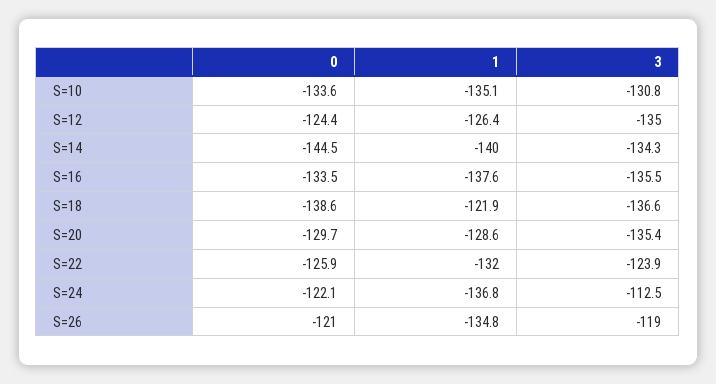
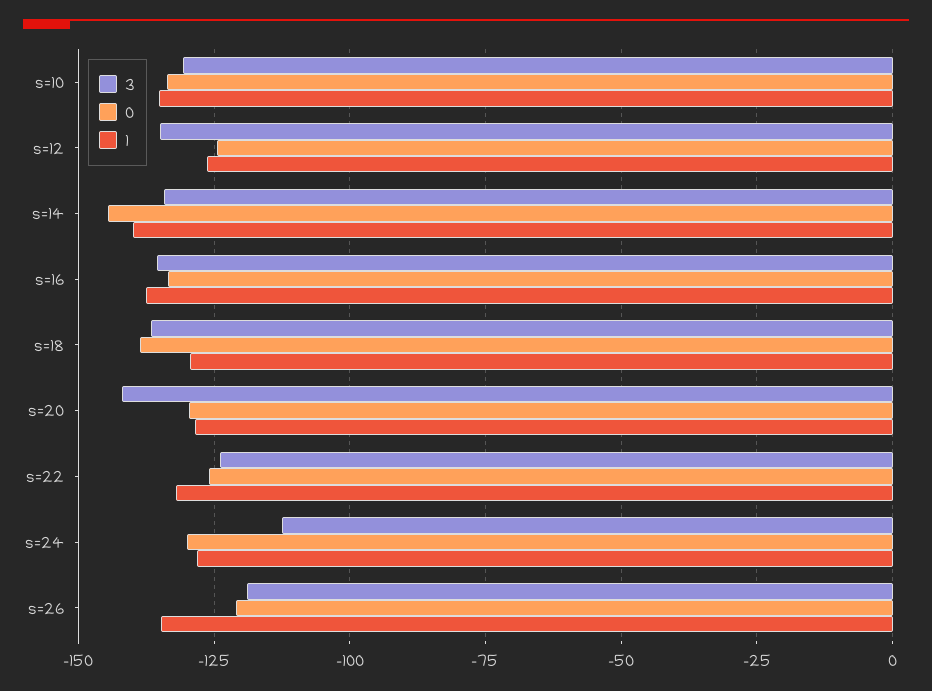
  {
    "0": {
      "S=10": -133.6,
      "S=12": -124.4,
      "S=14": -144.5,
      "S=16": -133.5,
      "S=18": -138.6,
      "S=20": -129.7,
      "S=22": -125.9,
-     "S=24": -122.1,
+     "S=24": -130,
      "S=26": -121
    },
    "1": {
      "S=10": -135.1,
      "S=12": -126.4,
      "S=14": -140,
      "S=16": -137.6,
-     "S=18": -121.9,
+     "S=18": -130,
      "S=20": -128.6,
      "S=22": -132,
-     "S=24": -136.8,
+     "S=24": -127.5,
      "S=26": -134.8
    },
    "3": {
      "S=10": -130.8,
      "S=12": -135,
      "S=14": -134.3,
      "S=16": -135.5,
      "S=18": -136.6,
-     "S=20": -135.4,
+     "S=20": -142.5,
      "S=22": -123.9,
      "S=24": -112.5,
      "S=26": -119
    }
  }

